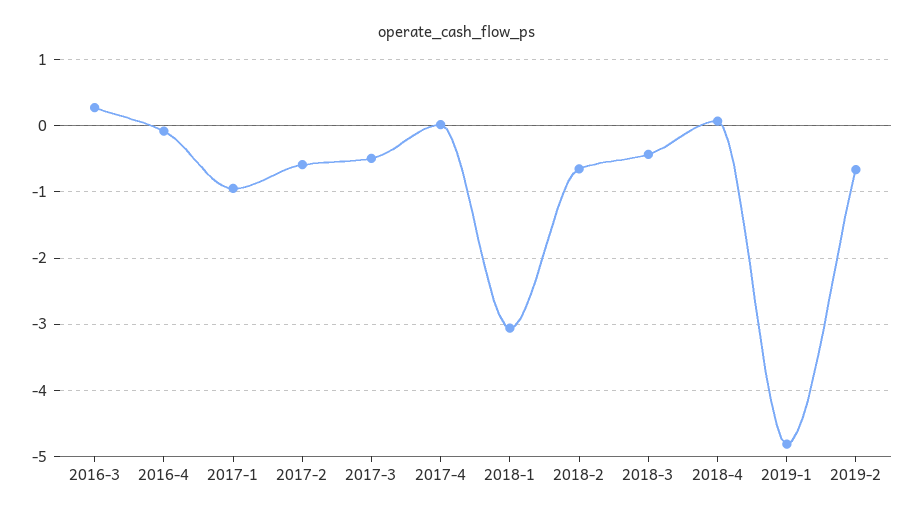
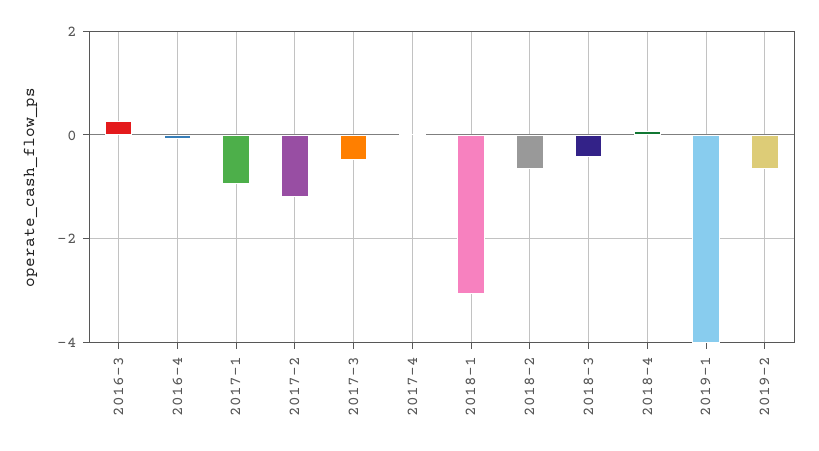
  {
    "2016-3": 0.3,
    "2016-4": -0.1,
    "2017-1": -0.9,
-   "2017-2": -0.6,
+   "2017-2": -1.2,
    "2017-3": -0.5,
    "2017-4": 0,
    "2018-1": -3.1,
    "2018-2": -0.7,
    "2018-3": -0.4,
    "2018-4": 0.1,
-   "2019-1": -4.8,
+   "2019-1": -4,
    "2019-2": -0.7
  }

